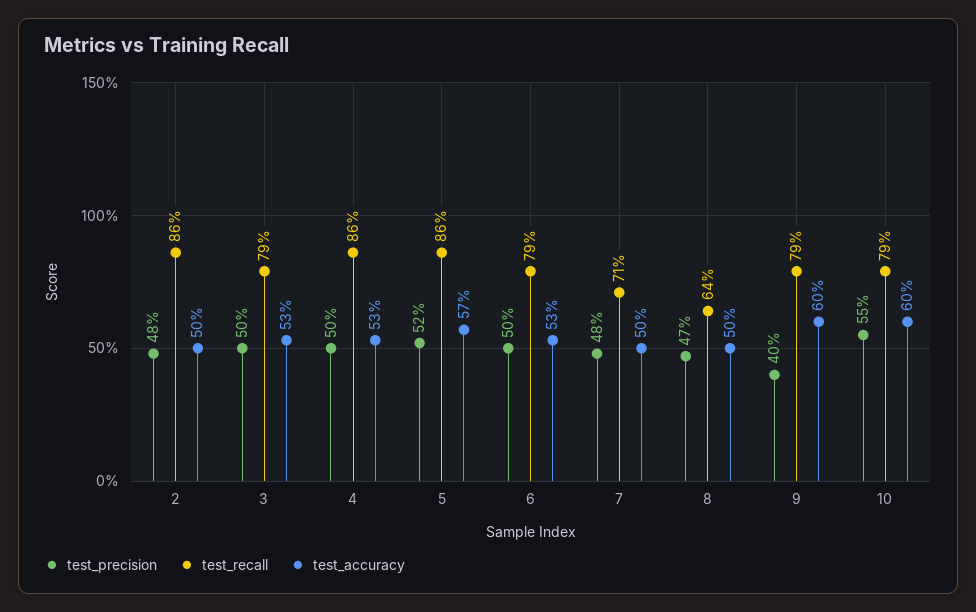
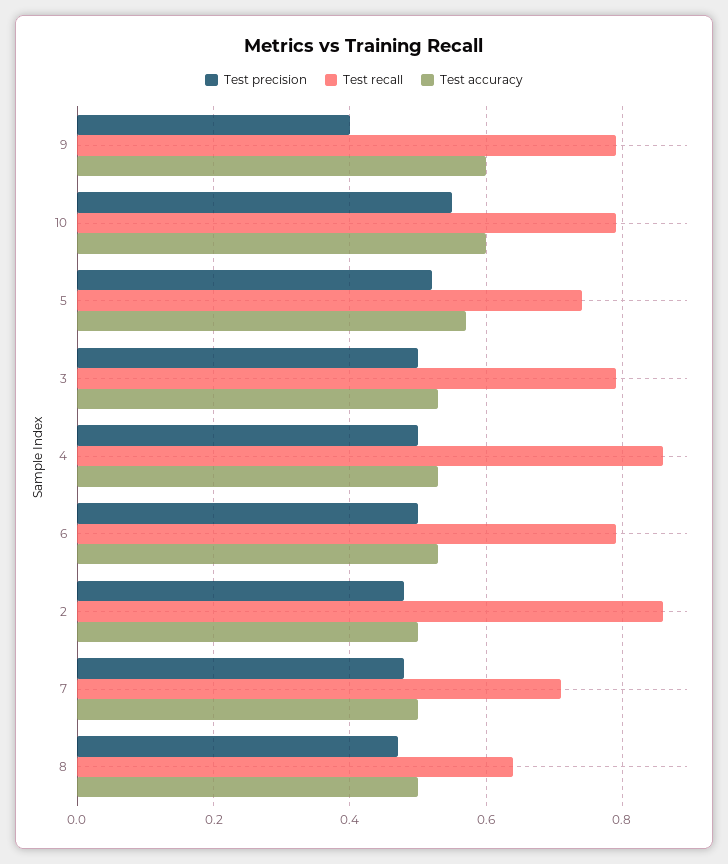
  {
    "test_precision": {
      "2": 0.48,
      "3": 0.5,
      "4": 0.5,
      "5": 0.52,
      "6": 0.5,
      "7": 0.48,
      "8": 0.47,
      "9": 0.4,
      "10": 0.55
    },
    "test_recall": {
      "2": 0.86,
      "3": 0.79,
      "4": 0.86,
-     "5": 0.86,
+     "5": 0.75,
      "6": 0.79,
      "7": 0.71,
      "8": 0.64,
      "9": 0.79,
      "10": 0.79
    },
    "test_accuracy": {
      "2": 0.5,
      "3": 0.53,
      "4": 0.53,
      "5": 0.57,
      "6": 0.53,
      "7": 0.5,
      "8": 0.5,
      "9": 0.6,
      "10": 0.6
    }
  }

